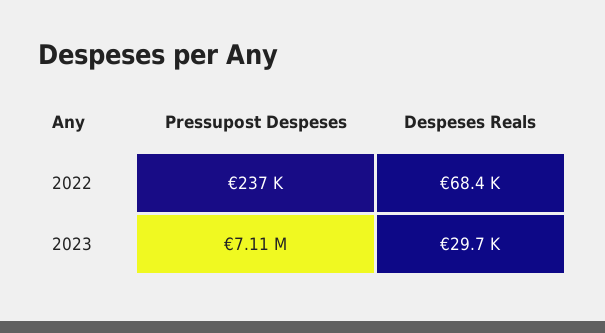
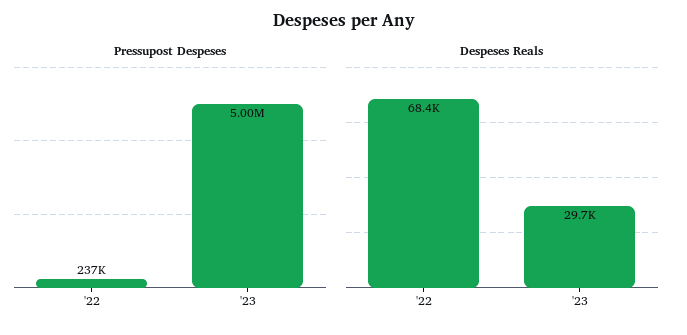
  {
    "Pressupost Despeses": {
      "2022": 237000,
-     "2023": 7110000
+     "2023": 5000000
    },
    "Despeses Reals": {
      "2022": 68400,
      "2023": 29700
    }
  }

